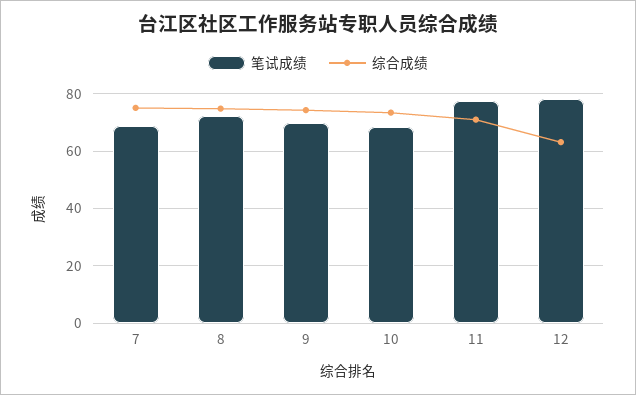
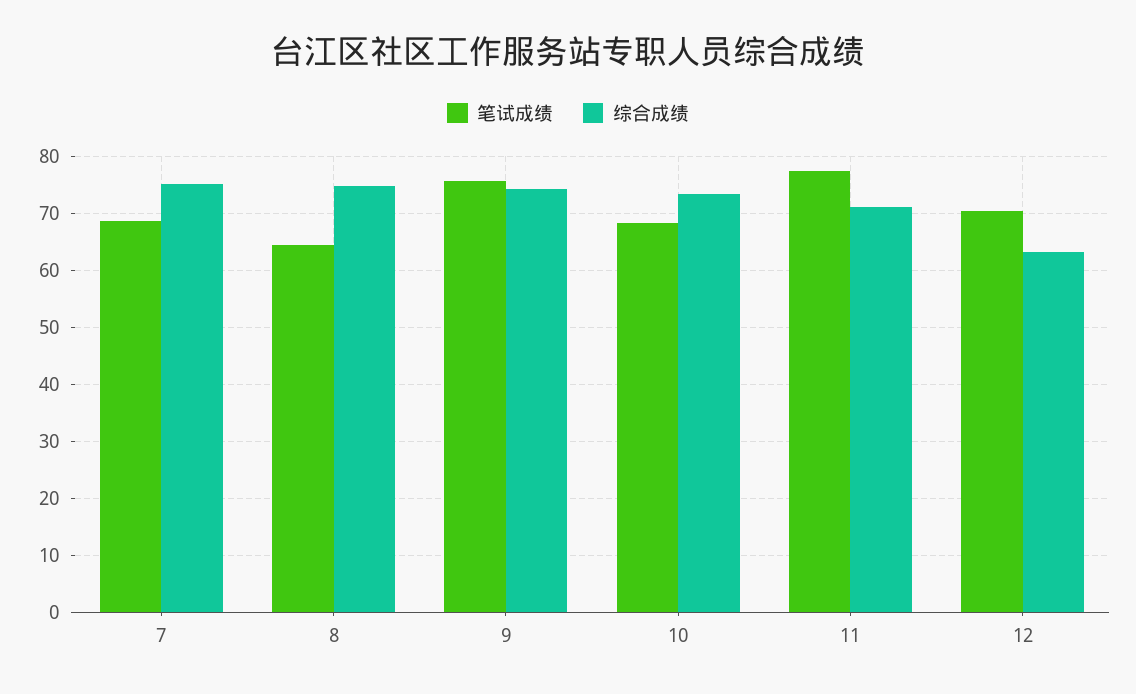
  {
    "笔试成绩": {
      "7": 68,
-     "8": 72.5,
+     "8": 64,
-     "9": 70,
+     "9": 76,
      "10": 68,
      "11": 78,
-     "12": 77.5
+     "12": 70
    },
    "综合成绩": {
      "7": 76,
      "8": 74,
      "9": 74,
      "10": 74,
      "11": 72,
      "12": 64
    }
  }

